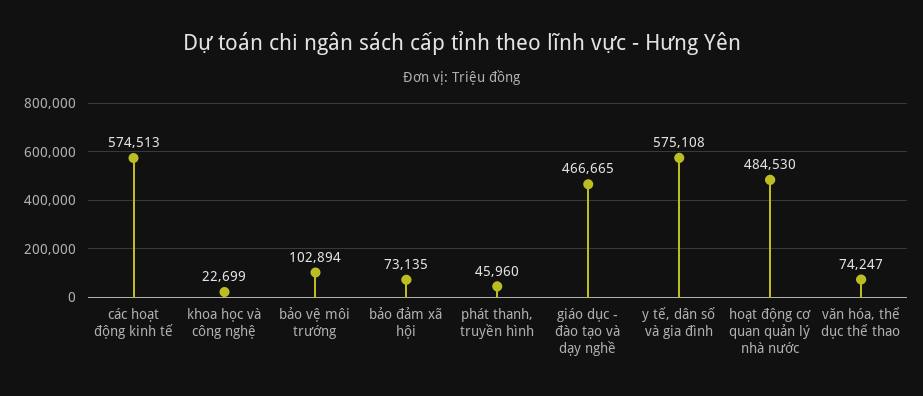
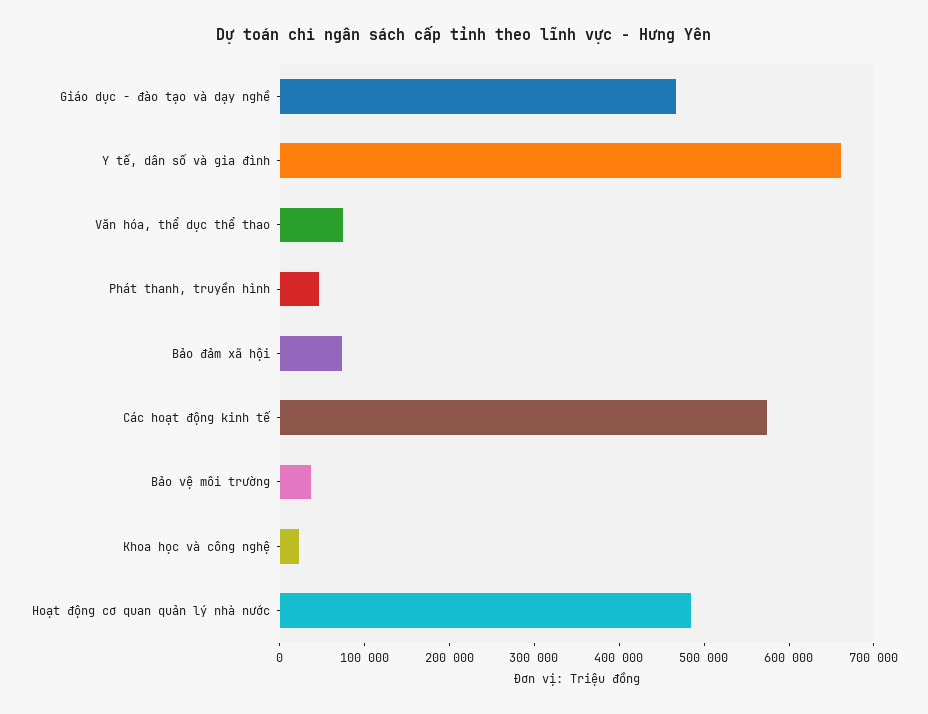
  {
    "các hoạt động kinh tế": 574513,
    "khoa học và công nghệ": 22699,
-   "bảo vệ môi trường": 102894,
+   "bảo vệ môi trường": 40000,
    "bảo đảm xã hội": 73135,
    "phát thanh, truyền hình": 45960,
    "giáo dục - đào tạo và dạy nghề": 466665,
-   "y tế, dân số và gia đình": 575108,
+   "y tế, dân số và gia đình": 660000,
    "hoạt động cơ quan quản lý nhà nước": 484530,
    "văn hóa, thể dục thể thao": 74247
  }

